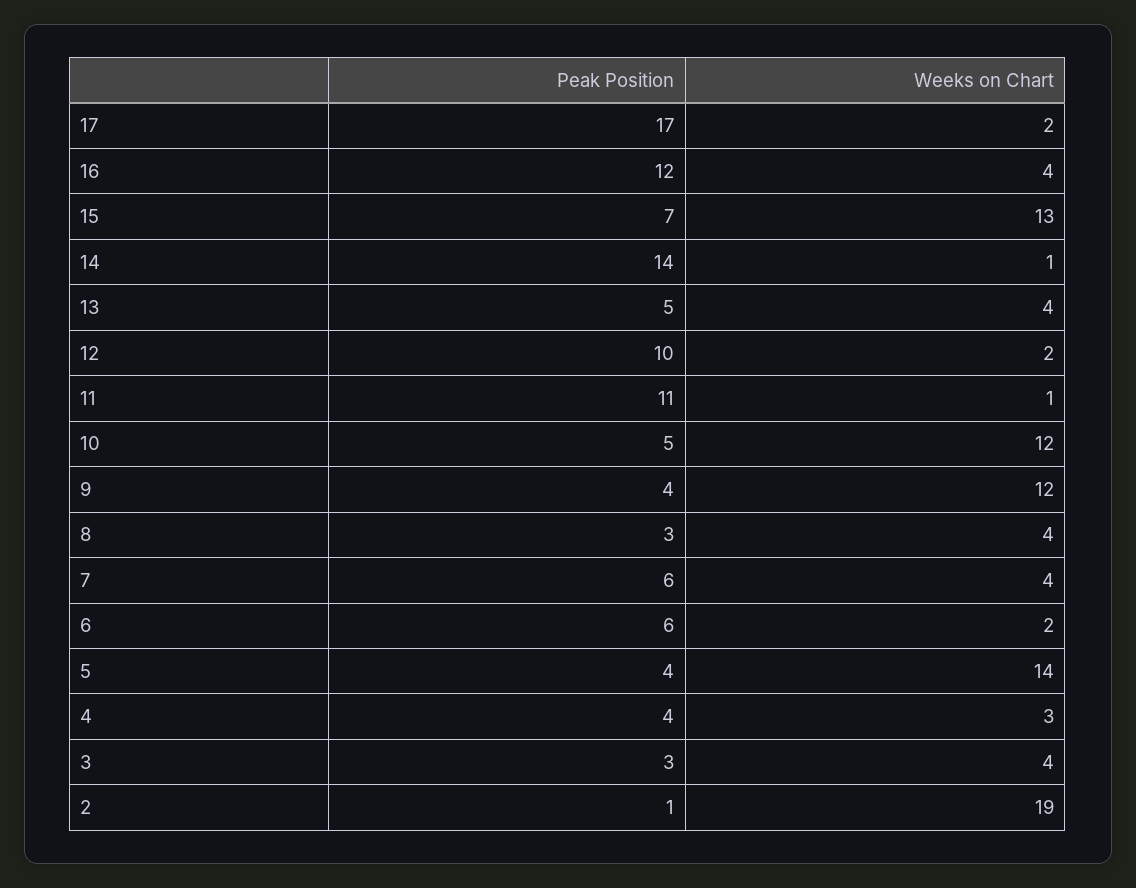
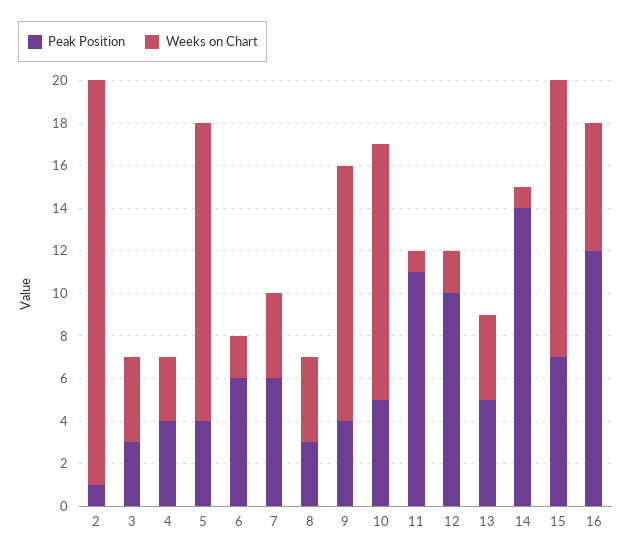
  {
    "Peak Position": {
-     "17": 17,
      "16": 12,
      "15": 7,
      "14": 14,
      "13": 5,
      "12": 10,
      "11": 11,
      "10": 5,
      "9": 4,
      "8": 3,
      "7": 6,
      "6": 6,
      "5": 4,
      "4": 4,
      "3": 3,
      "2": 1
    },
    "Weeks on Chart": {
-     "17": 2,
-     "16": 4,
+     "16": 6,
      "15": 13,
      "14": 1,
      "13": 4,
      "12": 2,
      "11": 1,
      "10": 12,
      "9": 12,
      "8": 4,
      "7": 4,
      "6": 2,
      "5": 14,
      "4": 3,
      "3": 4,
      "2": 19
    }
  }

